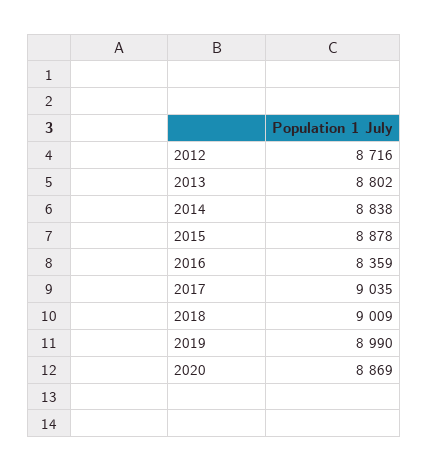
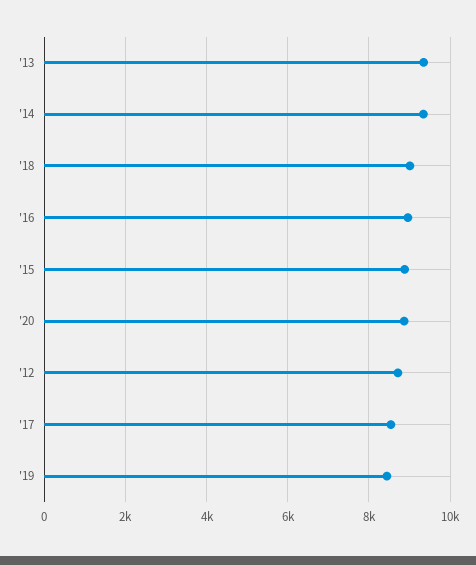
  {
    "2012": 8716,
-   "2013": 8802,
+   "2013": 9400,
-   "2014": 8838,
+   "2014": 9400,
    "2015": 8878,
-   "2016": 8359,
+   "2016": 9000,
-   "2017": 9035,
+   "2017": 8600,
    "2018": 9009,
-   "2019": 8990,
+   "2019": 8400,
    "2020": 8869
  }

